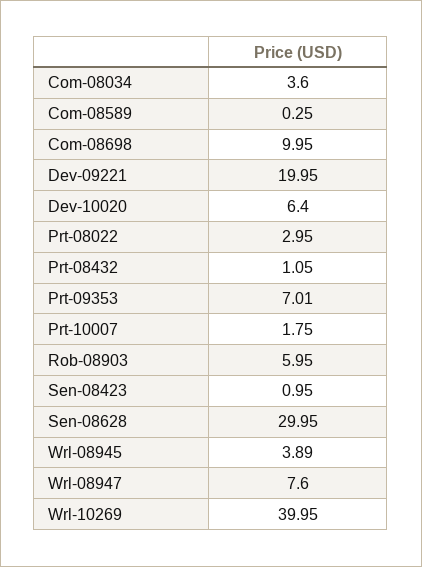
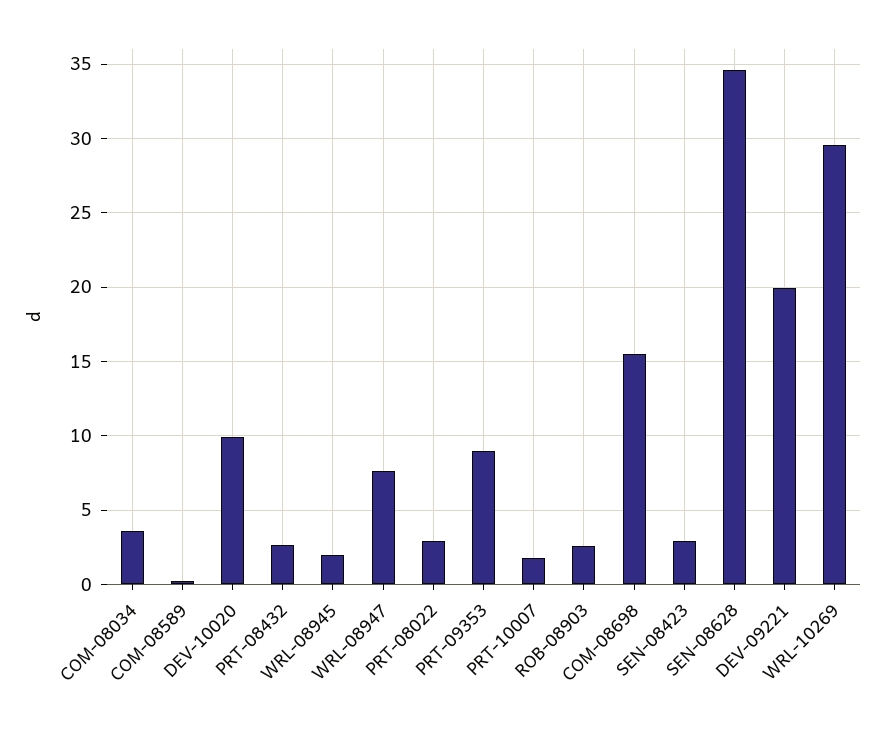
  {
    "Com-08034": 3.6,
    "Com-08589": 0.25,
-   "Com-08698": 9.95,
+   "Com-08698": 15.5,
    "Dev-09221": 19.95,
-   "Dev-10020": 6.4,
+   "Dev-10020": 10,
    "Prt-08022": 2.95,
-   "Prt-08432": 1.05,
+   "Prt-08432": 2.5,
-   "Prt-09353": 7.01,
+   "Prt-09353": 9,
    "Prt-10007": 1.75,
-   "Rob-08903": 5.95,
+   "Rob-08903": 2.5,
-   "Sen-08423": 0.95,
+   "Sen-08423": 3,
-   "Sen-08628": 29.95,
+   "Sen-08628": 34.5,
-   "Wrl-08945": 3.89,
+   "Wrl-08945": 2,
    "Wrl-08947": 7.6,
-   "Wrl-10269": 39.95
+   "Wrl-10269": 29.5
  }

